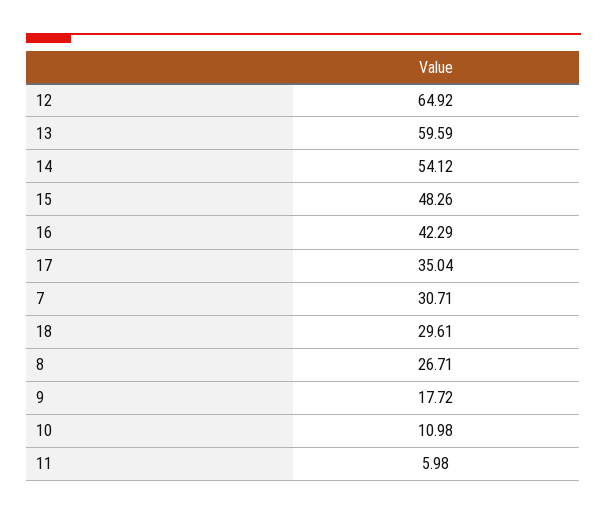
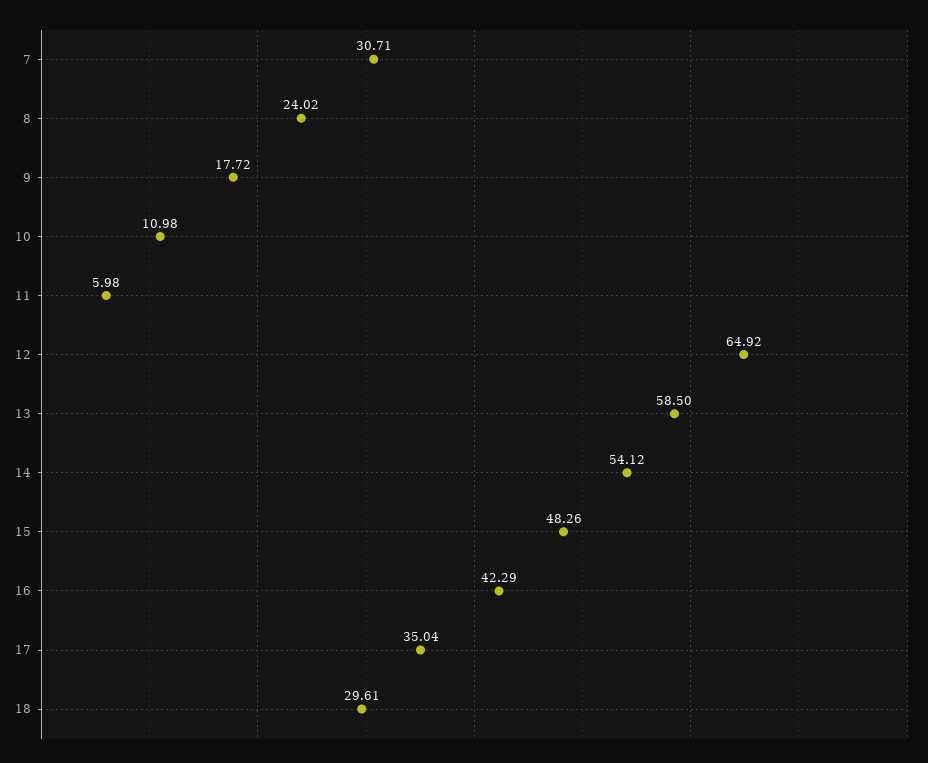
  {
    "12": 64.92,
-   "13": 59.59,
+   "13": 58.5,
    "14": 54.12,
    "15": 48.26,
    "16": 42.29,
    "17": 35.04,
    "7": 30.71,
    "18": 29.61,
-   "8": 26.71,
+   "8": 24.02,
    "9": 17.72,
    "10": 10.98,
    "11": 5.98
  }

